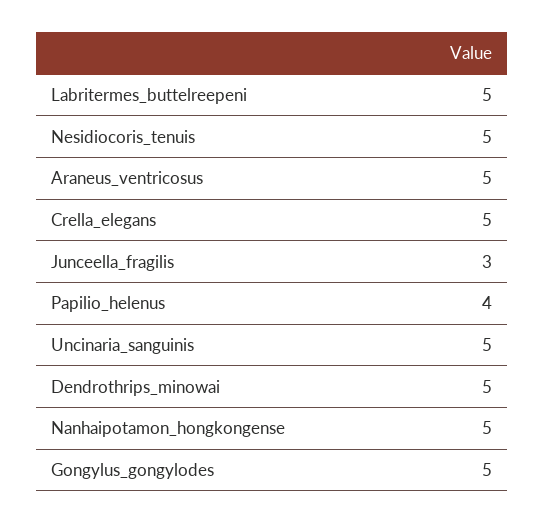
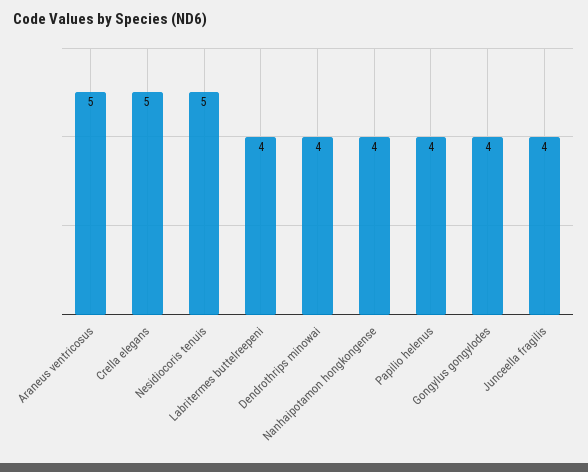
  {
-   "Labritermes_buttelreepeni": 5,
+   "Labritermes_buttelreepeni": 4,
    "Nesidiocoris_tenuis": 5,
    "Araneus_ventricosus": 5,
    "Crella_elegans": 5,
-   "Junceella_fragilis": 3,
+   "Junceella_fragilis": 4,
    "Papilio_helenus": 4,
-   "Uncinaria_sanguinis": 5,
-   "Dendrothrips_minowai": 5,
+   "Dendrothrips_minowai": 4,
-   "Nanhaipotamon_hongkongense": 5,
+   "Nanhaipotamon_hongkongense": 4,
-   "Gongylus_gongylodes": 5
+   "Gongylus_gongylodes": 4
  }

